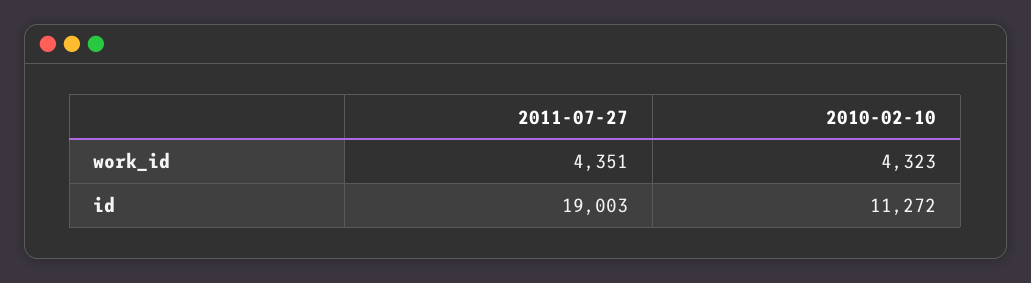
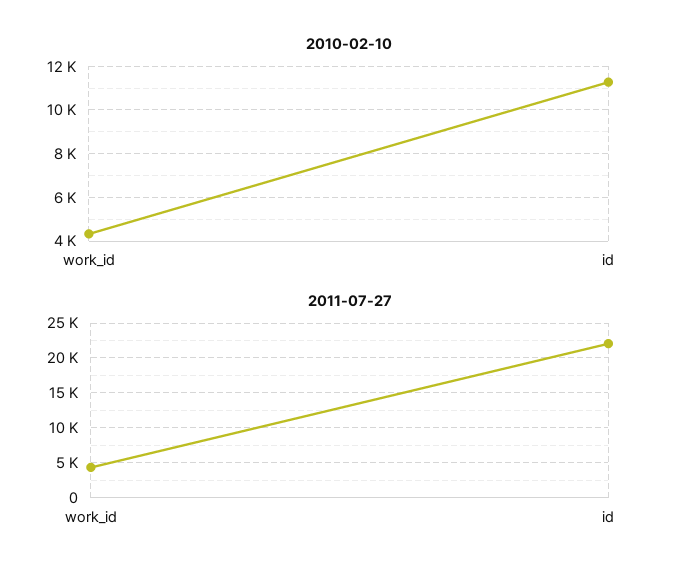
  {
    "2011-07-27": {
      "work_id": 4351,
-     "id": 19003
+     "id": 22000
    },
    "2010-02-10": {
      "work_id": 4323,
      "id": 11272
    }
  }

